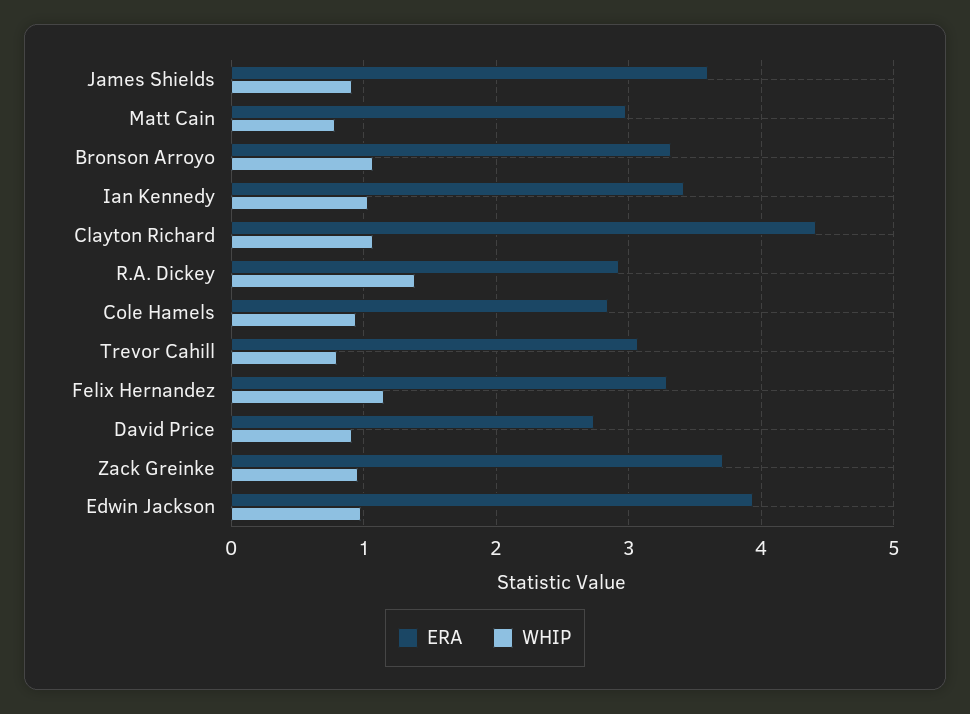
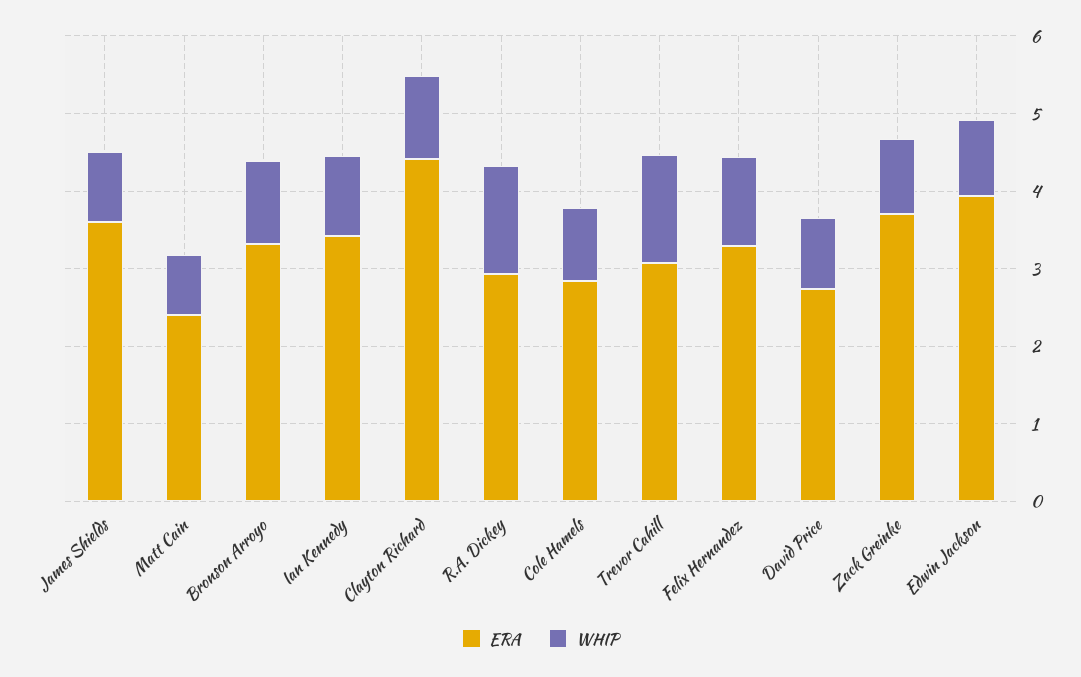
  {
    "ERA": {
      "James Shields": 3.6,
-     "Matt Cain": 3,
+     "Matt Cain": 2.4,
      "Bronson Arroyo": 3.3,
      "Ian Kennedy": 3.4,
      "Clayton Richard": 4.4,
      "R.A. Dickey": 2.9,
      "Cole Hamels": 2.8,
      "Trevor Cahill": 3.1,
      "Felix Hernandez": 3.3,
      "David Price": 2.7,
      "Zack Greinke": 3.7,
      "Edwin Jackson": 3.9
    },
    "WHIP": {
      "James Shields": 0.9,
      "Matt Cain": 0.8,
      "Bronson Arroyo": 1.1,
      "Ian Kennedy": 1,
      "Clayton Richard": 1.1,
      "R.A. Dickey": 1.4,
      "Cole Hamels": 0.9,
-     "Trevor Cahill": 0.8,
+     "Trevor Cahill": 1.4,
      "Felix Hernandez": 1.2,
      "David Price": 0.9,
      "Zack Greinke": 1,
      "Edwin Jackson": 1
    }
  }

